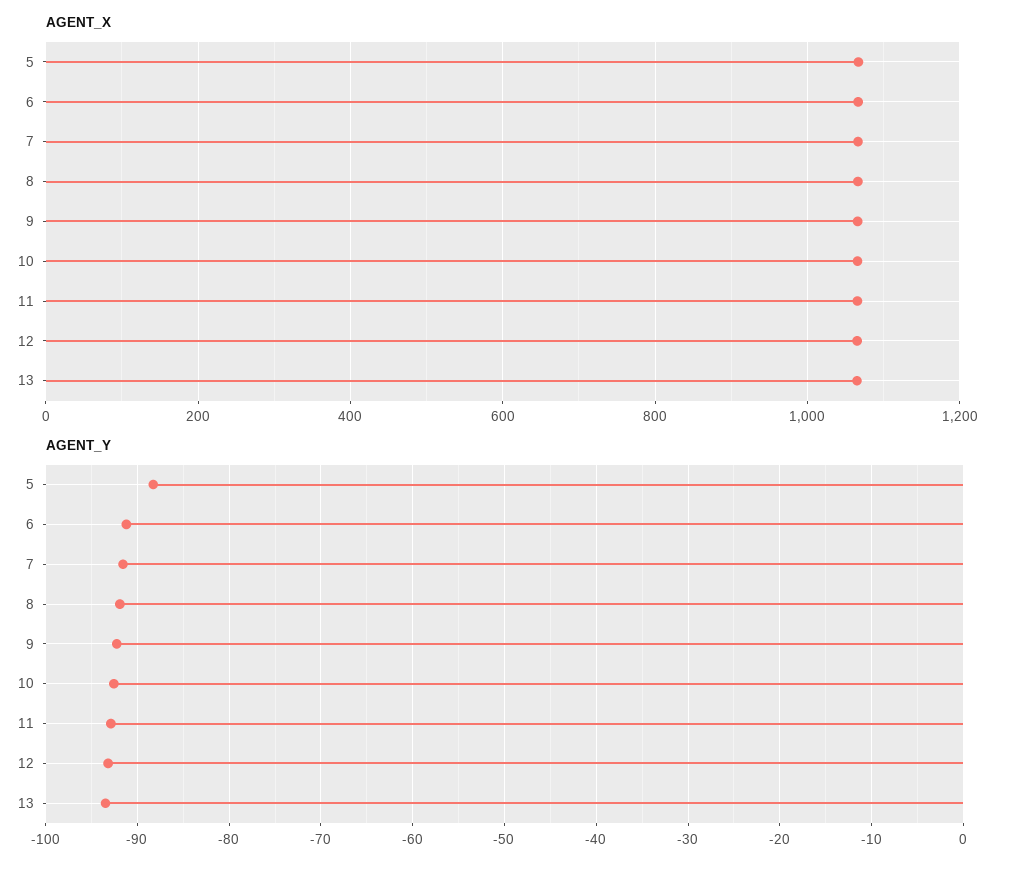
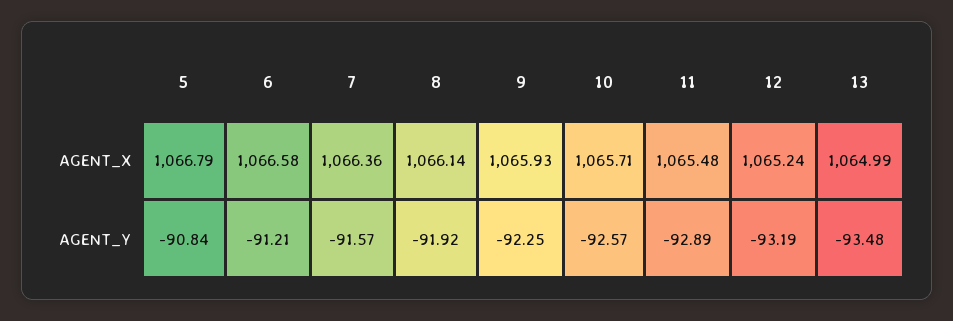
  {
    "AGENT_X": {
      "5": 1066.79,
      "6": 1066.58,
      "7": 1066.36,
      "8": 1066.14,
      "9": 1065.93,
      "10": 1065.71,
      "11": 1065.48,
      "12": 1065.24,
      "13": 1064.99
    },
    "AGENT_Y": {
-     "5": -88,
+     "5": -90.84,
      "6": -91.21,
      "7": -91.57,
      "8": -91.92,
      "9": -92.25,
      "10": -92.57,
      "11": -92.89,
      "12": -93.19,
      "13": -93.48
    }
  }

